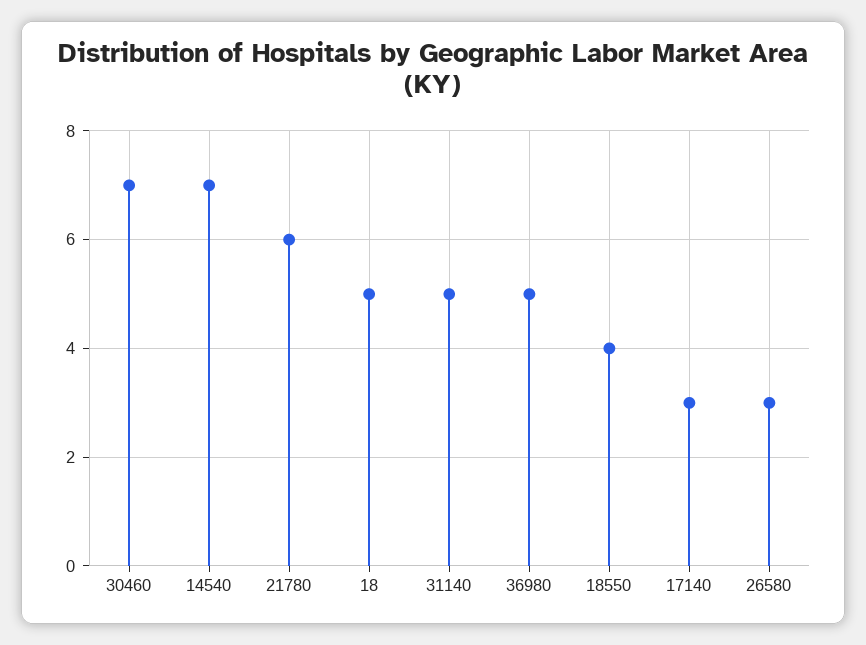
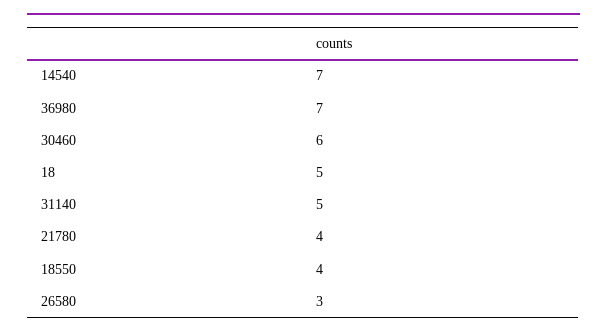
  {
-   "30460": 7,
+   "30460": 6,
    "14540": 7,
-   "21780": 6,
+   "21780": 4,
    "18": 5,
    "31140": 5,
-   "36980": 5,
+   "36980": 7,
    "18550": 4,
-   "17140": 3,
    "26580": 3
  }

